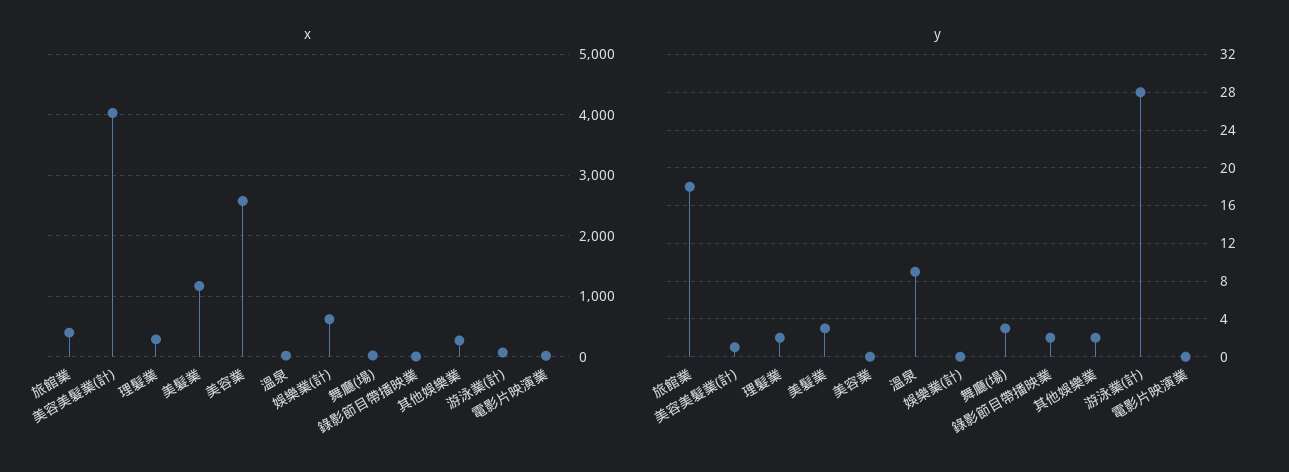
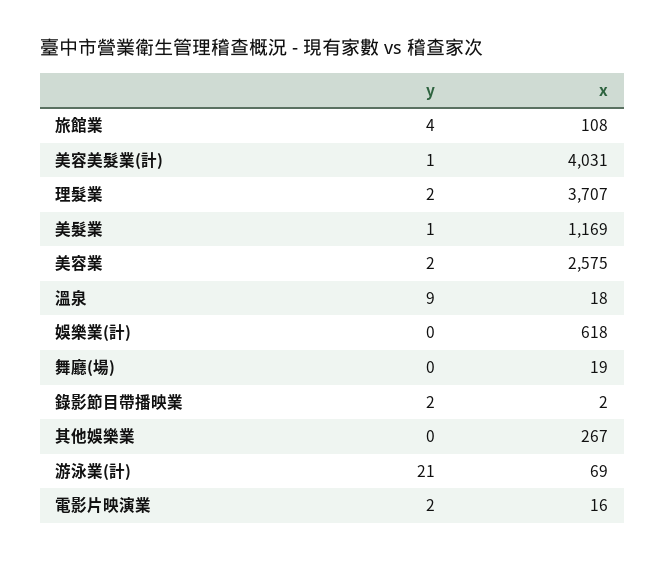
  {
    "x": {
-     "旅館業": 400,
+     "旅館業": 108,
      "美容美髮業(計)": 4031,
-     "理髮業": 300,
+     "理髮業": 3707,
      "美髮業": 1169,
      "美容業": 2575,
      "溫泉": 18,
      "娛樂業(計)": 618,
      "舞廳(場)": 19,
      "錄影節目帶播映業": 2,
      "其他娛樂業": 267,
      "游泳業(計)": 69,
      "電影片映演業": 16
    },
    "y": {
-     "旅館業": 18,
+     "旅館業": 4,
      "美容美髮業(計)": 1,
      "理髮業": 2,
-     "美髮業": 3,
+     "美髮業": 1,
-     "美容業": 0,
+     "美容業": 2,
      "溫泉": 9,
      "娛樂業(計)": 0,
-     "舞廳(場)": 3,
+     "舞廳(場)": 0,
      "錄影節目帶播映業": 2,
-     "其他娛樂業": 2,
+     "其他娛樂業": 0,
-     "游泳業(計)": 28,
+     "游泳業(計)": 21,
-     "電影片映演業": 0
+     "電影片映演業": 2
    }
  }

